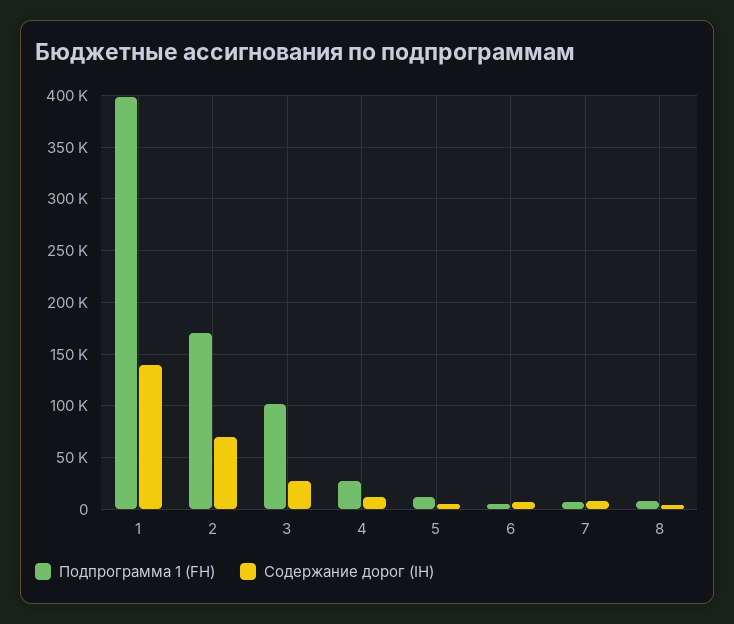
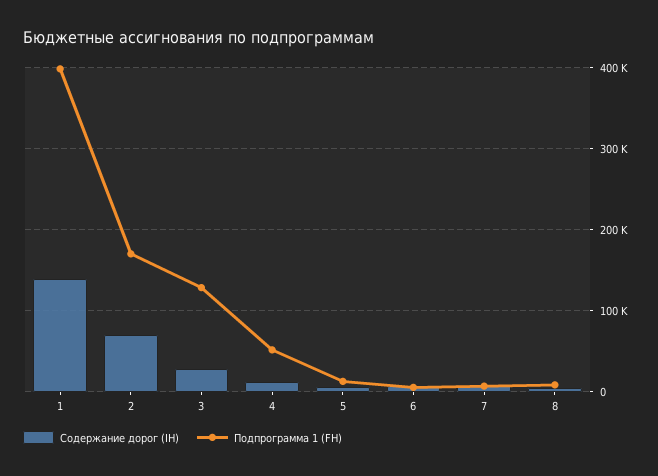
  {
    "Подпрограмма 1 (FH)": {
      "1": 400000,
      "2": 170000,
-     "3": 100000,
+     "3": 130000,
-     "4": 30000,
+     "4": 50000,
      "5": 10000,
      "6": 10000,
      "7": 10000,
      "8": 10000
    },
    "Содержание дорог (IH)": {
      "1": 140000,
      "2": 70000,
      "3": 30000,
      "4": 10000,
      "5": 10000,
      "6": 10000,
      "7": 10000,
      "8": 0
    }
  }

